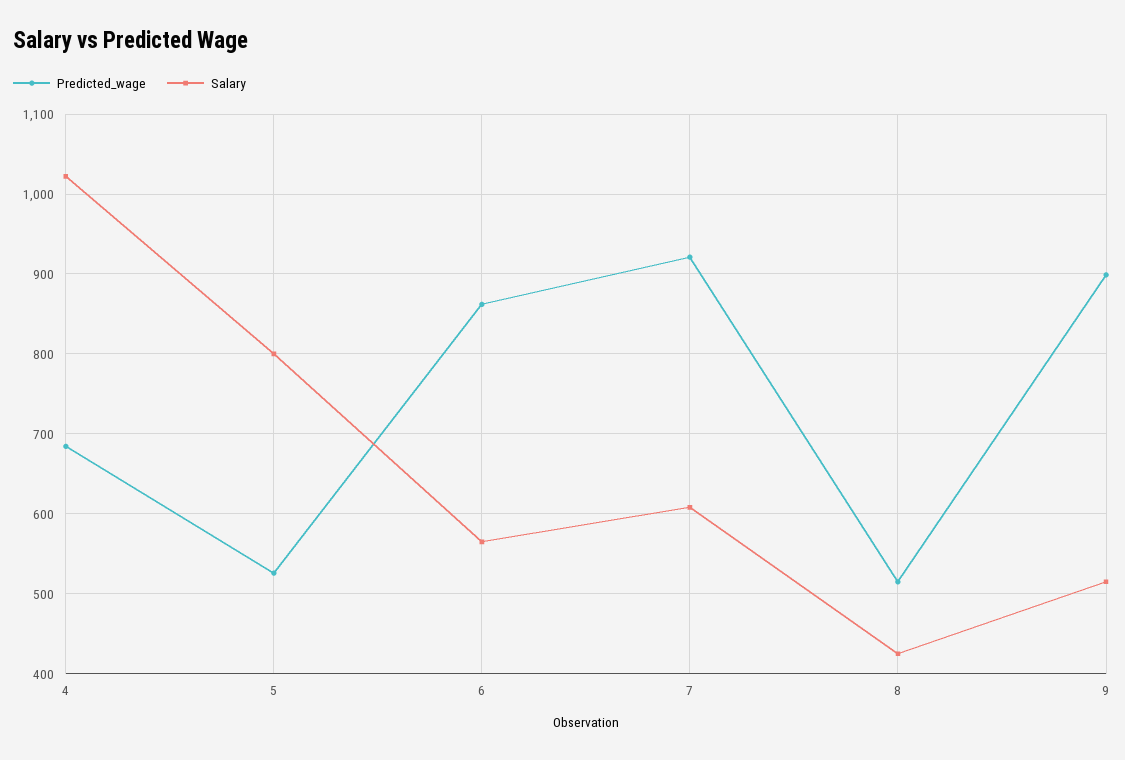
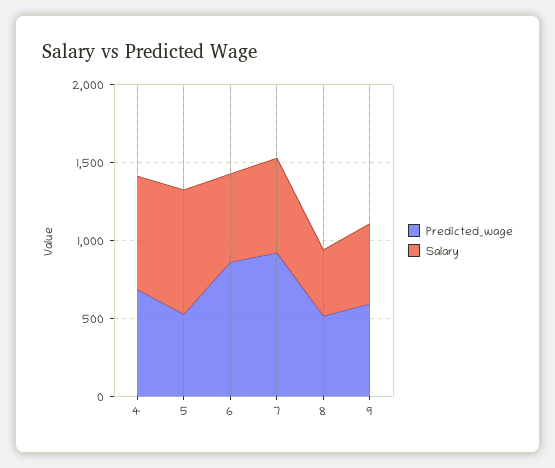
  {
    "Predicted_wage": {
      "4": 680,
      "5": 530,
      "6": 860,
      "7": 920,
      "8": 510,
-     "9": 900
+     "9": 600
    },
    "Salary": {
-     "4": 1020,
+     "4": 700,
      "5": 800,
      "6": 570,
      "7": 610,
      "8": 430,
      "9": 520
    }
  }

